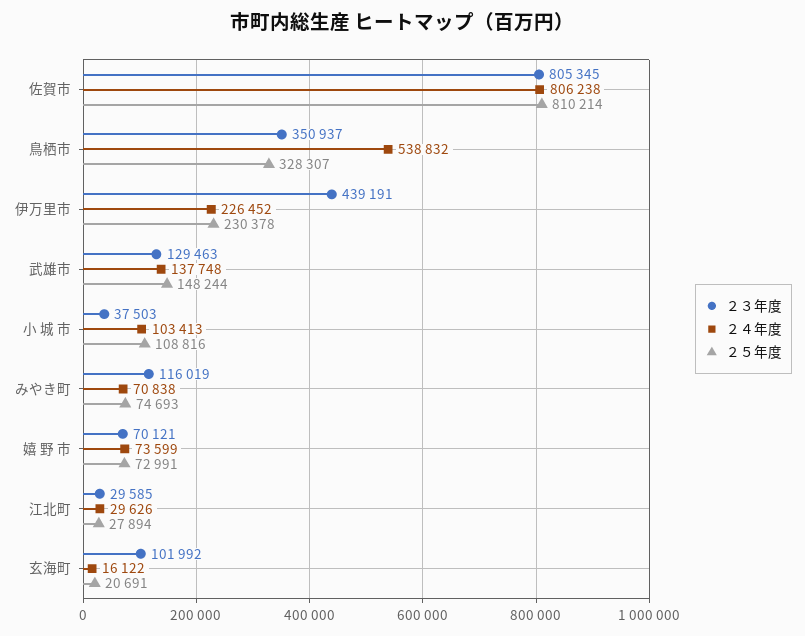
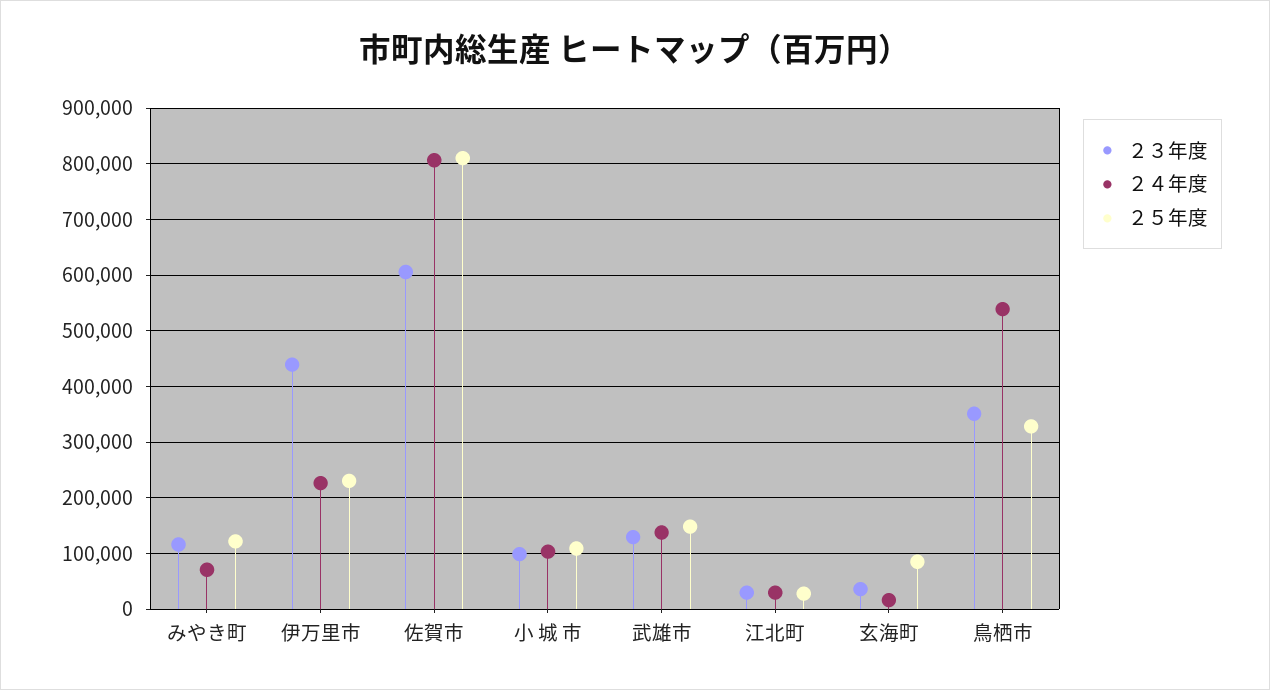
  {
    "２３年度": {
-     "佐賀市": 805345,
+     "佐賀市": 600000,
      "鳥栖市": 350937,
      "伊万里市": 439191,
      "武雄市": 129463,
-     "小 城 市": 37503,
+     "小 城 市": 100000,
      "みやき町": 116019,
-     "嬉 野 市": 70121,
      "江北町": 29585,
-     "玄海町": 101992
+     "玄海町": 40000
    },
    "２４年度": {
      "佐賀市": 806238,
      "鳥栖市": 538832,
      "伊万里市": 226452,
      "武雄市": 137748,
      "小 城 市": 103413,
      "みやき町": 70838,
-     "嬉 野 市": 73599,
      "江北町": 29626,
      "玄海町": 16122
    },
    "２５年度": {
      "佐賀市": 810214,
      "鳥栖市": 328307,
      "伊万里市": 230378,
      "武雄市": 148244,
      "小 城 市": 108816,
-     "みやき町": 74693,
+     "みやき町": 120000,
-     "嬉 野 市": 72991,
      "江北町": 27894,
-     "玄海町": 20691
+     "玄海町": 80000
    }
  }

